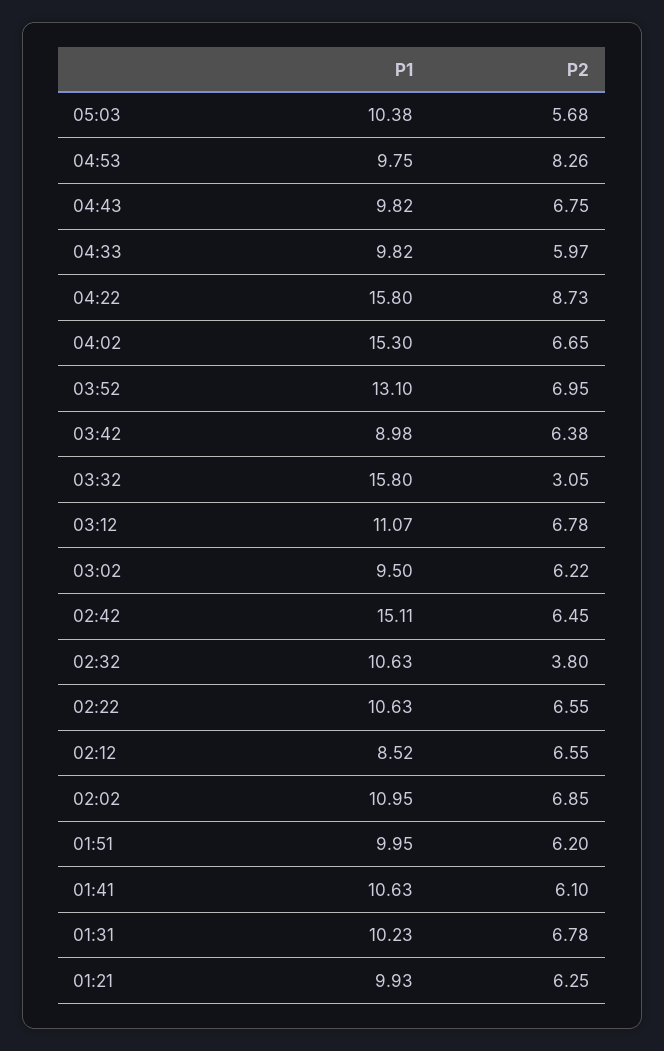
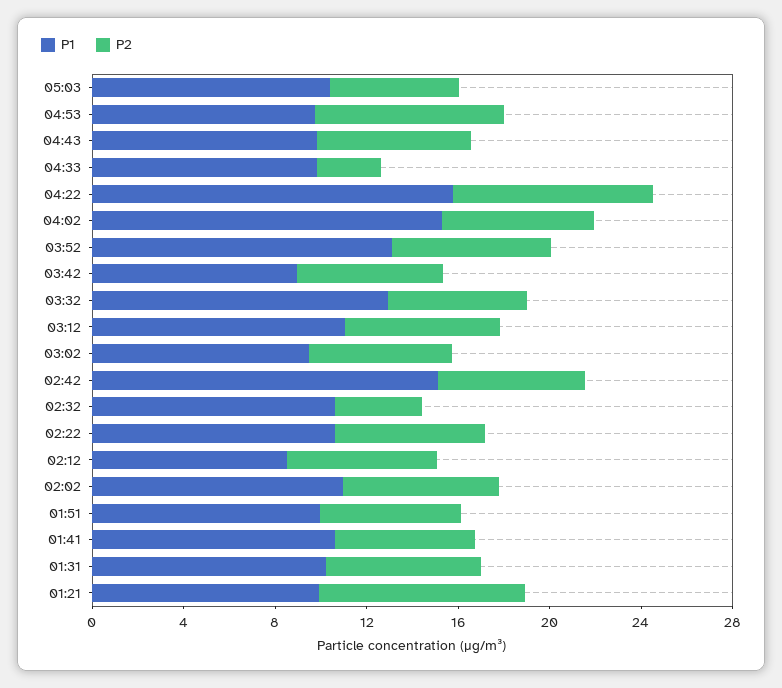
  {
    "P1": {
      "05:03": 10.38,
      "04:53": 9.75,
      "04:43": 9.82,
      "04:33": 9.82,
      "04:22": 15.8,
      "04:02": 15.3,
      "03:52": 13.1,
      "03:42": 8.98,
-     "03:32": 15.8,
+     "03:32": 13,
      "03:12": 11.07,
      "03:02": 9.5,
      "02:42": 15.11,
      "02:32": 10.63,
      "02:22": 10.63,
      "02:12": 8.52,
      "02:02": 10.95,
      "01:51": 9.95,
      "01:41": 10.63,
      "01:31": 10.23,
      "01:21": 9.93
    },
    "P2": {
      "05:03": 5.68,
      "04:53": 8.26,
      "04:43": 6.75,
-     "04:33": 5.97,
+     "04:33": 3,
      "04:22": 8.73,
      "04:02": 6.65,
      "03:52": 6.95,
      "03:42": 6.38,
-     "03:32": 3.05,
+     "03:32": 6,
      "03:12": 6.78,
      "03:02": 6.22,
      "02:42": 6.45,
      "02:32": 3.8,
      "02:22": 6.55,
      "02:12": 6.55,
      "02:02": 6.85,
      "01:51": 6.2,
      "01:41": 6.1,
      "01:31": 6.78,
-     "01:21": 6.25
+     "01:21": 9
    }
  }

